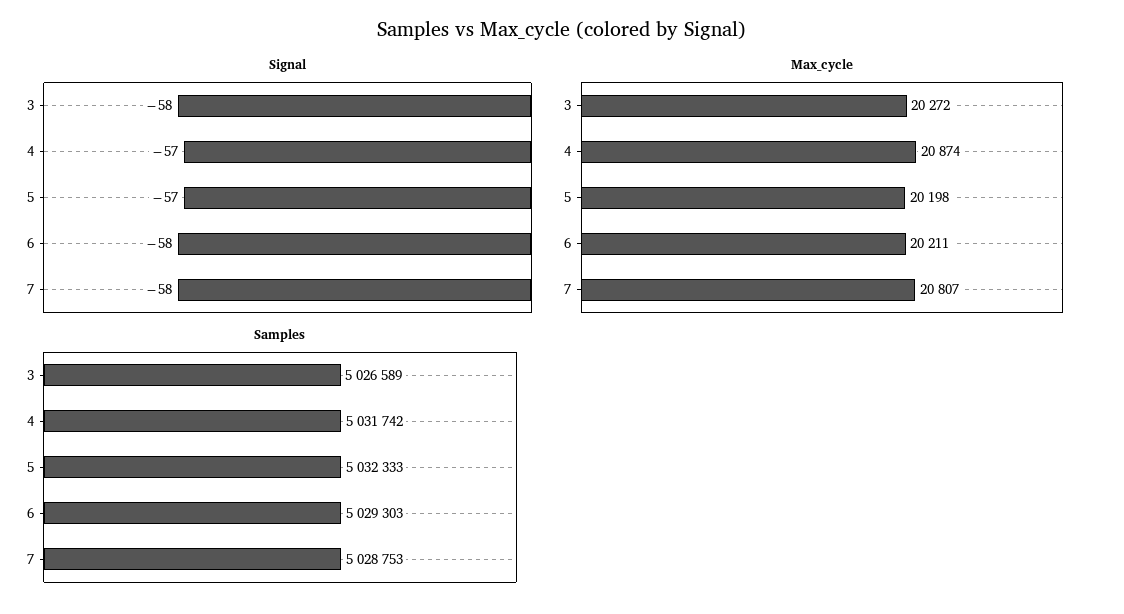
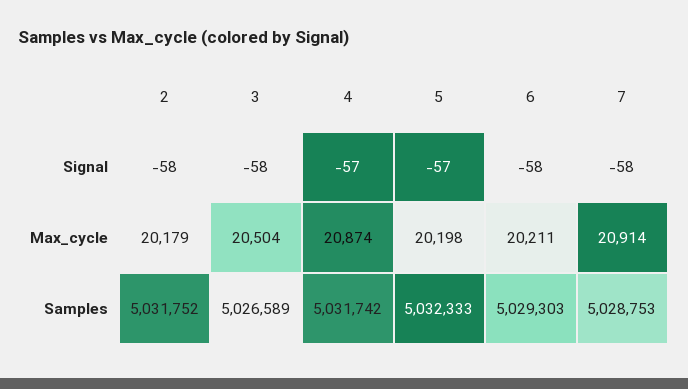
  {
    "Signal": {
      "3": -58,
      "4": -57,
      "5": -57,
      "6": -58,
-     "7": -58
+     "7": -58,
+     "2": -58
    },
    "Max_cycle": {
-     "3": 20272,
+     "3": 20504,
      "4": 20874,
      "5": 20198,
      "6": 20211,
-     "7": 20807
+     "7": 20914,
+     "2": 20179
    },
    "Samples": {
      "3": 5026589,
      "4": 5031742,
      "5": 5032333,
      "6": 5029303,
-     "7": 5028753
+     "7": 5028753,
+     "2": 5031752
    }
  }

